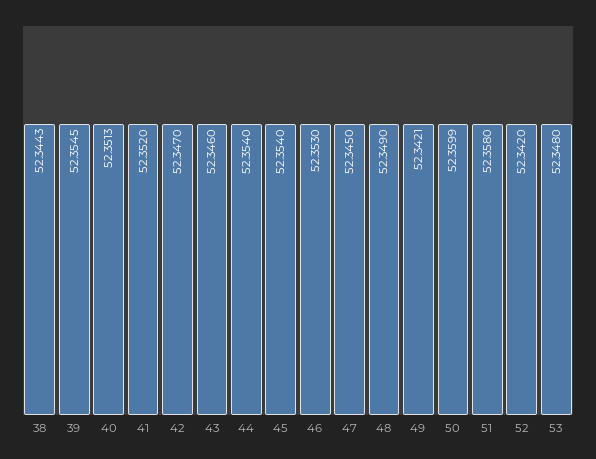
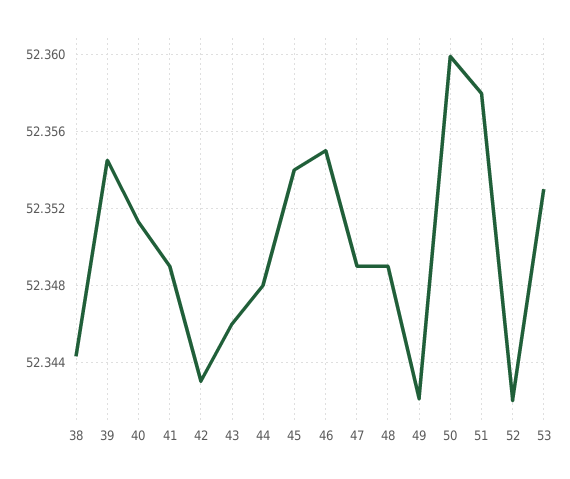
  {
    "38": 52.3443,
    "39": 52.3545,
    "40": 52.3513,
-   "41": 52.352,
+   "41": 52.349,
-   "42": 52.347,
+   "42": 52.343,
    "43": 52.346,
-   "44": 52.354,
+   "44": 52.348,
    "45": 52.354,
-   "46": 52.353,
+   "46": 52.355,
-   "47": 52.345,
+   "47": 52.349,
    "48": 52.349,
    "49": 52.3421,
    "50": 52.3599,
    "51": 52.358,
    "52": 52.342,
-   "53": 52.348
+   "53": 52.353
  }

